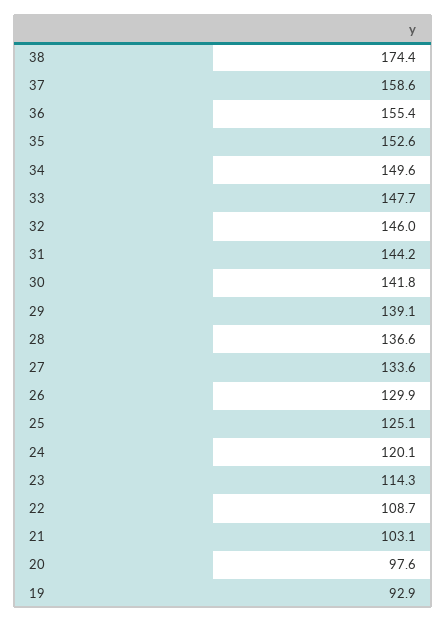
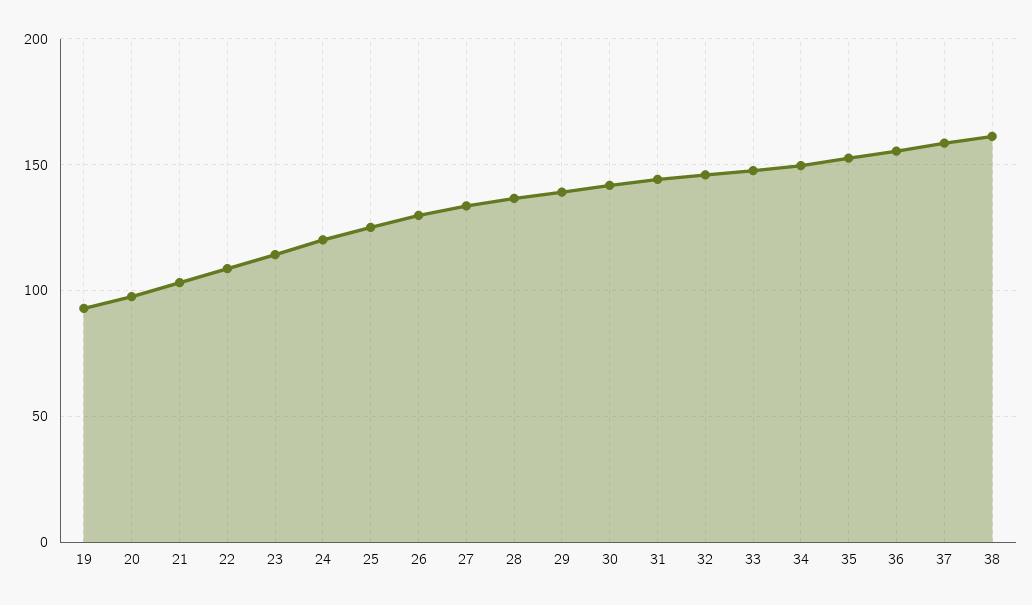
  {
-   "38": 174.4,
+   "38": 160,
    "37": 158.6,
    "36": 155.4,
    "35": 152.6,
    "34": 149.6,
    "33": 147.7,
    "32": 146,
    "31": 144.2,
    "30": 141.8,
    "29": 139.1,
    "28": 136.6,
    "27": 133.6,
    "26": 129.9,
    "25": 125.1,
    "24": 120.1,
    "23": 114.3,
    "22": 108.7,
    "21": 103.1,
    "20": 97.6,
    "19": 92.9
  }

